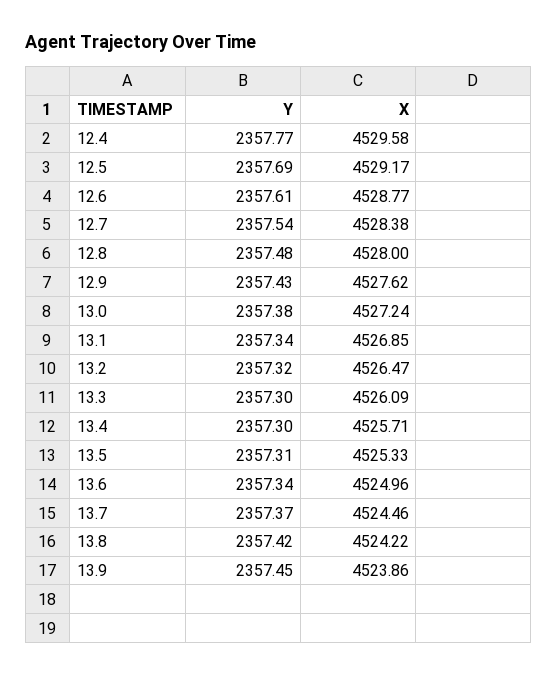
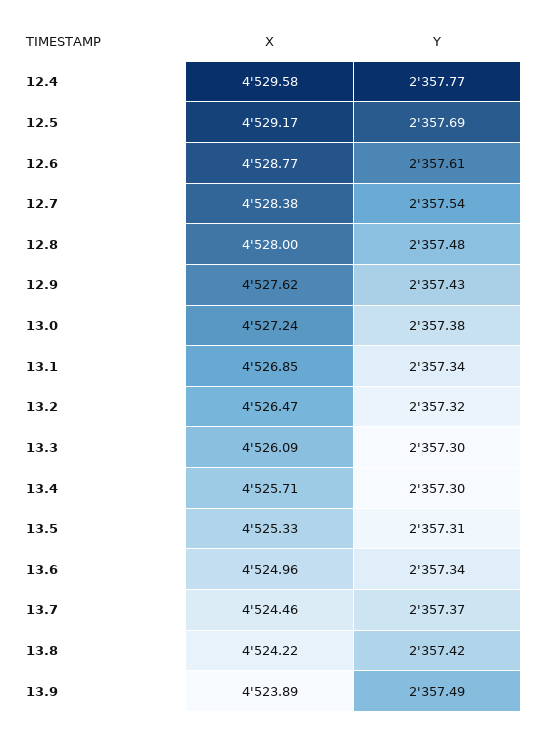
  {
    "Y": {
      "12.4": 2357.77,
      "12.5": 2357.69,
      "12.6": 2357.61,
      "12.7": 2357.54,
      "12.8": 2357.48,
      "12.9": 2357.43,
      "13.0": 2357.38,
      "13.1": 2357.34,
      "13.2": 2357.32,
      "13.3": 2357.3,
      "13.4": 2357.3,
      "13.5": 2357.31,
      "13.6": 2357.34,
      "13.7": 2357.37,
      "13.8": 2357.42,
-     "13.9": 2357.45
+     "13.9": 2357.49
    },
    "X": {
      "12.4": 4529.58,
      "12.5": 4529.17,
      "12.6": 4528.77,
      "12.7": 4528.38,
      "12.8": 4528,
      "12.9": 4527.62,
      "13.0": 4527.24,
      "13.1": 4526.85,
      "13.2": 4526.47,
      "13.3": 4526.09,
      "13.4": 4525.71,
      "13.5": 4525.33,
      "13.6": 4524.96,
      "13.7": 4524.46,
      "13.8": 4524.22,
-     "13.9": 4523.86
+     "13.9": 4523.89
    }
  }

